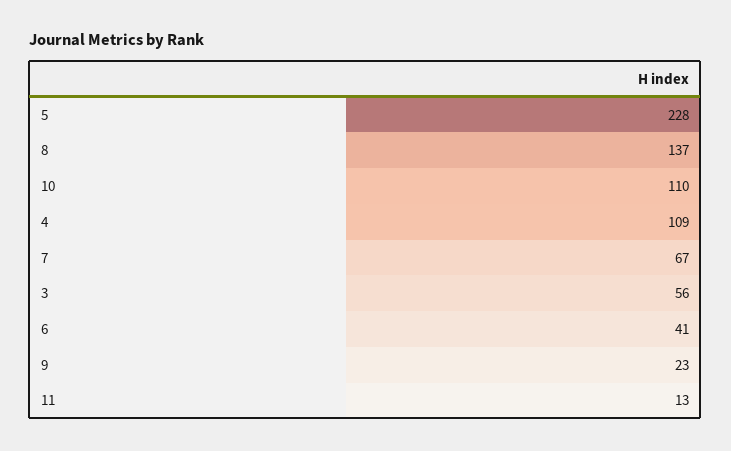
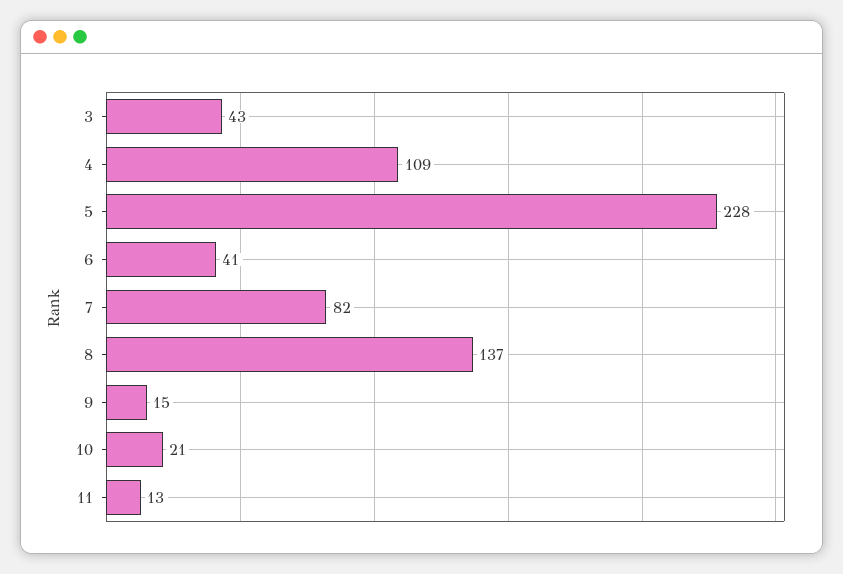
  {
    "5": 228,
    "8": 137,
-   "10": 110,
+   "10": 21,
    "4": 109,
-   "7": 67,
+   "7": 82,
-   "3": 56,
+   "3": 43,
    "6": 41,
-   "9": 23,
+   "9": 15,
    "11": 13
  }

